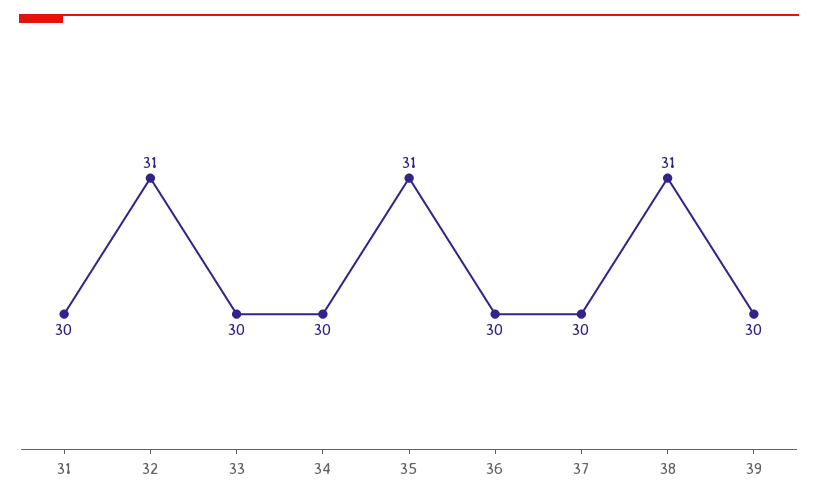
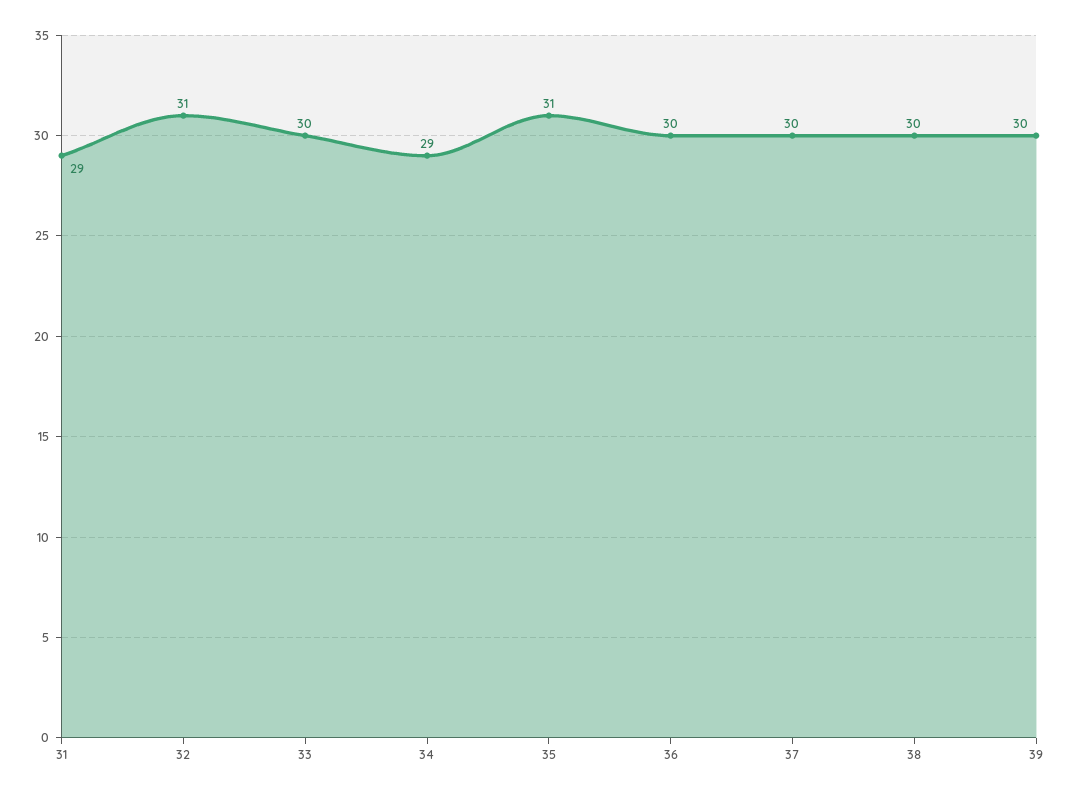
  {
-   "31": 30,
+   "31": 29,
    "32": 31,
    "33": 30,
-   "34": 30,
+   "34": 29,
    "35": 31,
    "36": 30,
    "37": 30,
-   "38": 31,
+   "38": 30,
    "39": 30
  }

